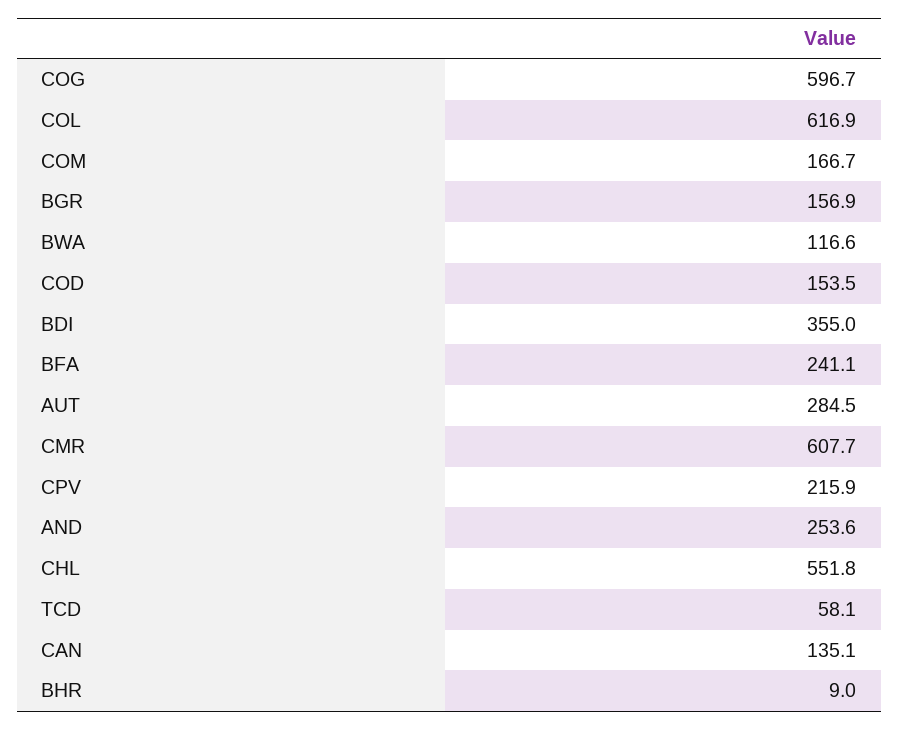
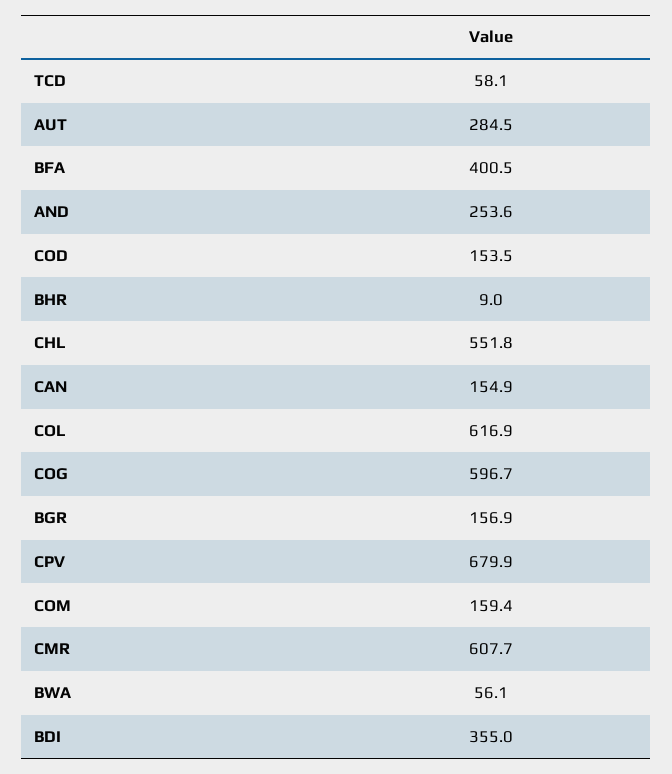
  {
    "COG": 596.7,
    "COL": 616.9,
-   "COM": 166.7,
+   "COM": 159.4,
    "BGR": 156.9,
-   "BWA": 116.6,
+   "BWA": 56.1,
    "COD": 153.5,
    "BDI": 355,
-   "BFA": 241.1,
+   "BFA": 400.5,
    "AUT": 284.5,
    "CMR": 607.7,
-   "CPV": 215.9,
+   "CPV": 679.9,
    "AND": 253.6,
    "CHL": 551.8,
    "TCD": 58.1,
-   "CAN": 135.1,
+   "CAN": 154.9,
    "BHR": 9
  }

